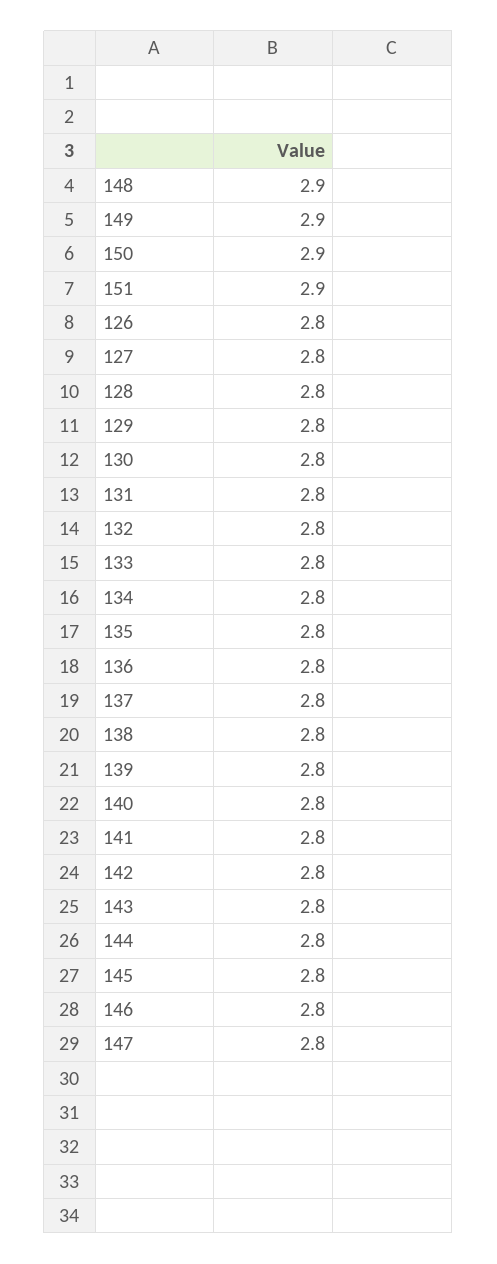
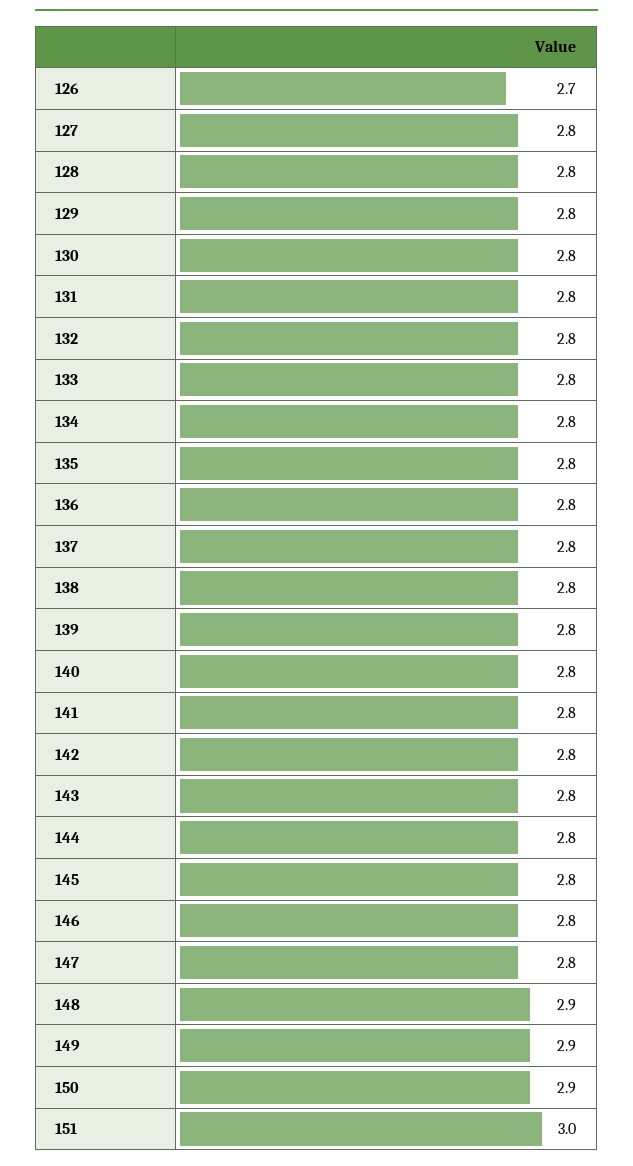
  {
    "148": 2.9,
    "149": 2.9,
    "150": 2.9,
-   "151": 2.9,
+   "151": 3,
-   "126": 2.8,
+   "126": 2.7,
    "127": 2.8,
    "128": 2.8,
    "129": 2.8,
    "130": 2.8,
    "131": 2.8,
    "132": 2.8,
    "133": 2.8,
    "134": 2.8,
    "135": 2.8,
    "136": 2.8,
    "137": 2.8,
    "138": 2.8,
    "139": 2.8,
    "140": 2.8,
    "141": 2.8,
    "142": 2.8,
    "143": 2.8,
    "144": 2.8,
    "145": 2.8,
    "146": 2.8,
    "147": 2.8
  }

